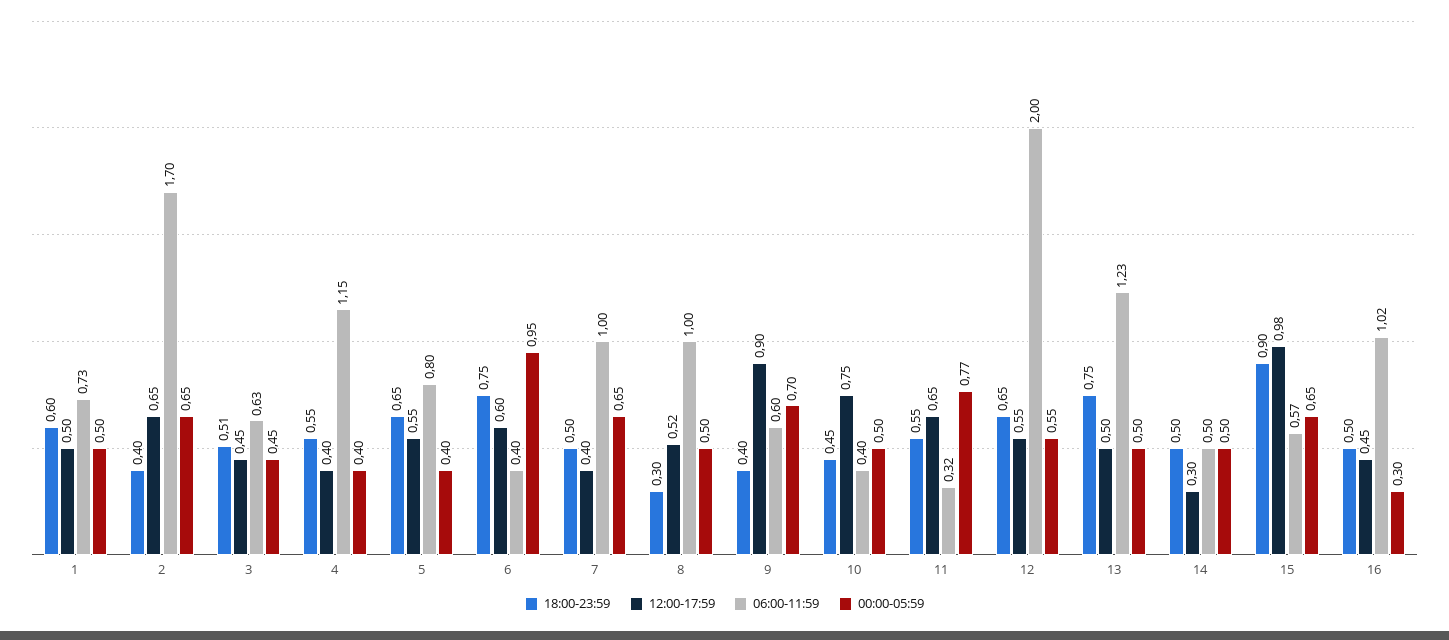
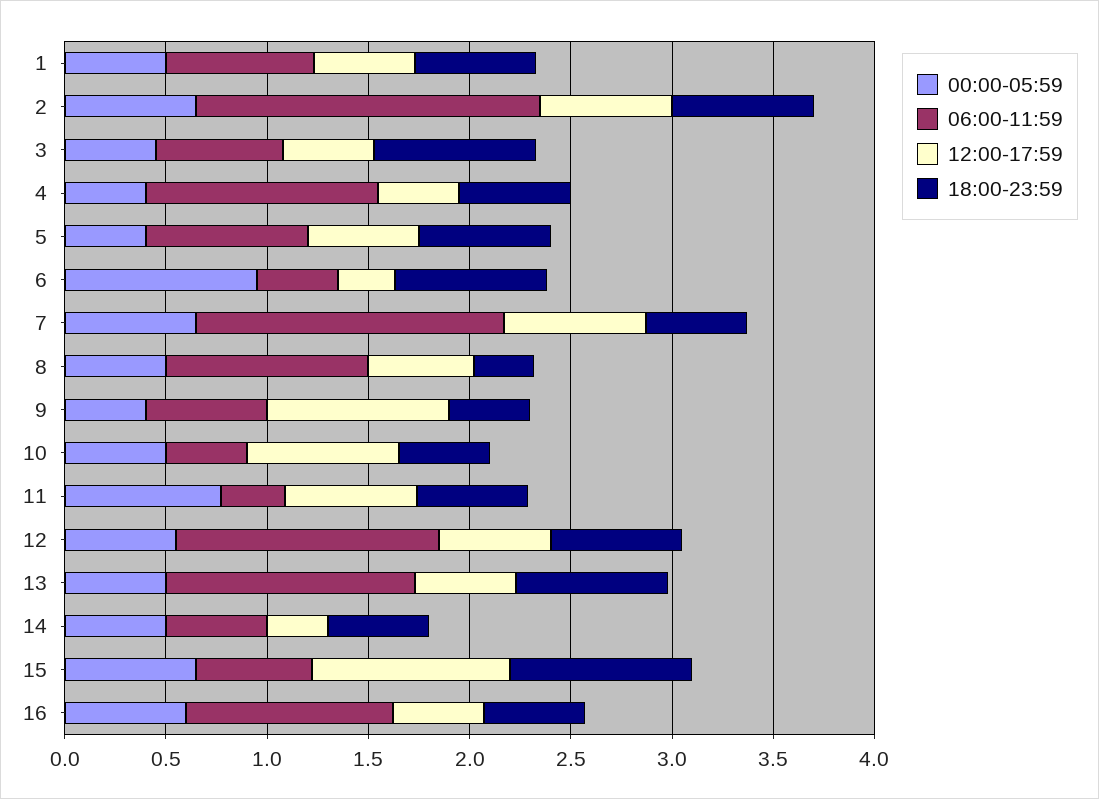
  {
    "18:00-23:59": {
      "1": 0.6,
-     "2": 0.4,
+     "2": 0.7,
-     "3": 0.51,
+     "3": 0.8,
      "4": 0.55,
      "5": 0.65,
      "6": 0.75,
      "7": 0.5,
      "8": 0.3,
      "9": 0.4,
      "10": 0.45,
      "11": 0.55,
      "12": 0.65,
      "13": 0.75,
      "14": 0.5,
      "15": 0.9,
      "16": 0.5
    },
    "12:00-17:59": {
      "1": 0.5,
      "2": 0.65,
      "3": 0.45,
      "4": 0.4,
      "5": 0.55,
-     "6": 0.6,
+     "6": 0.3,
-     "7": 0.4,
+     "7": 0.7,
      "8": 0.52,
      "9": 0.9,
      "10": 0.75,
      "11": 0.65,
      "12": 0.55,
      "13": 0.5,
      "14": 0.3,
      "15": 0.98,
      "16": 0.45
    },
    "06:00-11:59": {
      "1": 0.73,
      "2": 1.7,
      "3": 0.63,
      "4": 1.15,
      "5": 0.8,
      "6": 0.4,
-     "7": 1,
+     "7": 1.5,
      "8": 1,
      "9": 0.6,
      "10": 0.4,
      "11": 0.32,
-     "12": 2,
+     "12": 1.3,
      "13": 1.23,
      "14": 0.5,
      "15": 0.57,
      "16": 1.02
    },
    "00:00-05:59": {
      "1": 0.5,
      "2": 0.65,
      "3": 0.45,
      "4": 0.4,
      "5": 0.4,
      "6": 0.95,
      "7": 0.65,
      "8": 0.5,
-     "9": 0.7,
+     "9": 0.4,
      "10": 0.5,
      "11": 0.77,
      "12": 0.55,
      "13": 0.5,
      "14": 0.5,
      "15": 0.65,
-     "16": 0.3
+     "16": 0.6
    }
  }

